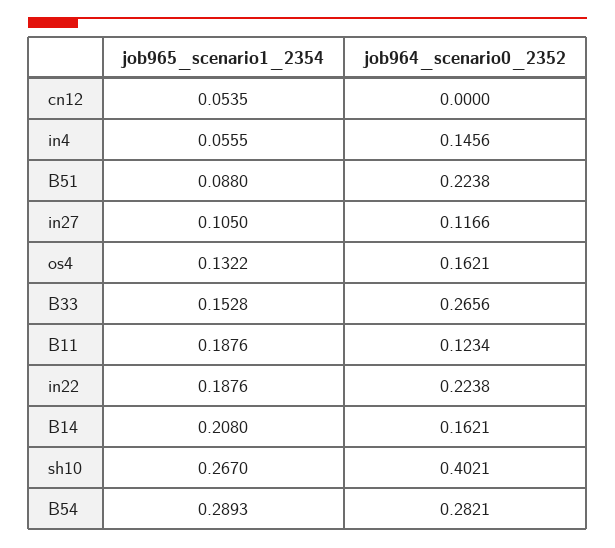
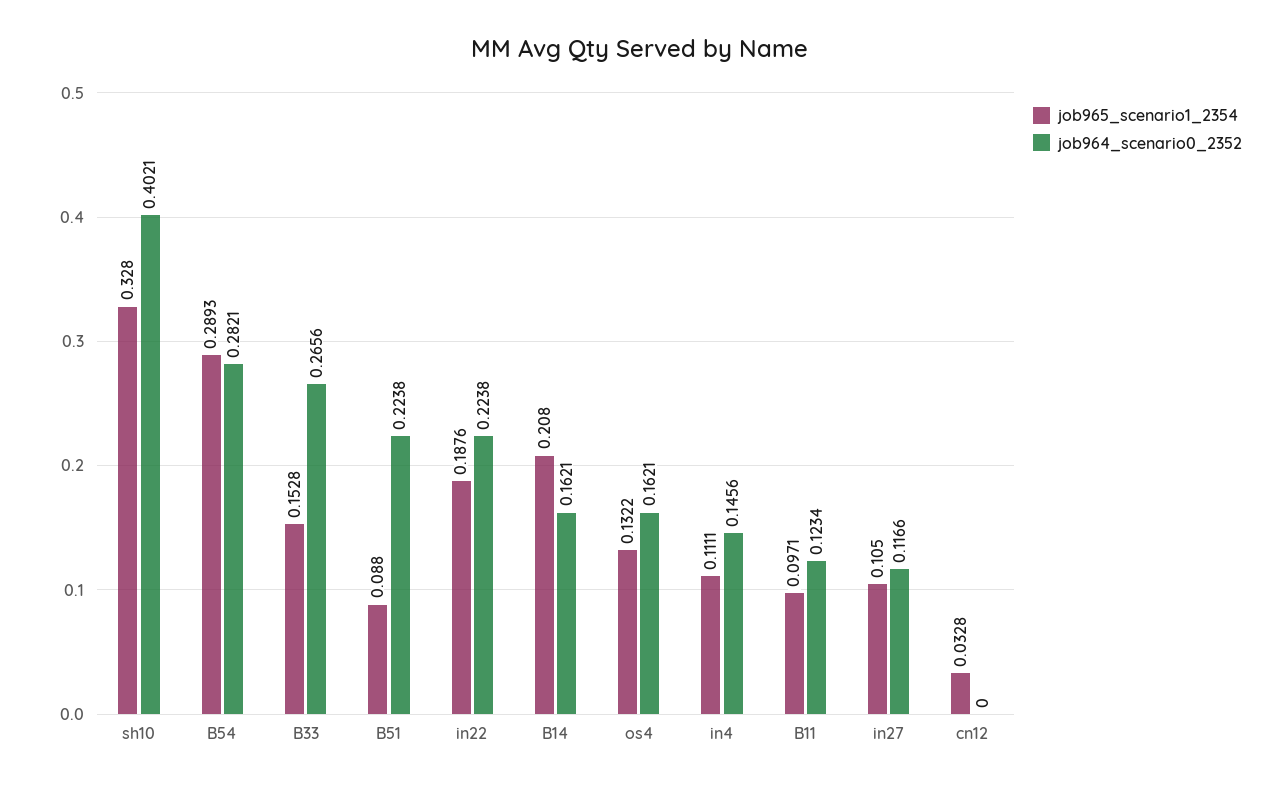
  {
    "job965_scenario1_2354": {
-     "cn12": 0.0535,
+     "cn12": 0.0328,
-     "in4": 0.0555,
+     "in4": 0.1111,
      "B51": 0.088,
      "in27": 0.105,
      "os4": 0.1322,
      "B33": 0.1528,
-     "B11": 0.1876,
+     "B11": 0.0971,
      "in22": 0.1876,
      "B14": 0.208,
-     "sh10": 0.267,
+     "sh10": 0.328,
      "B54": 0.2893
    },
    "job964_scenario0_2352": {
      "cn12": 0,
      "in4": 0.1456,
      "B51": 0.2238,
      "in27": 0.1166,
      "os4": 0.1621,
      "B33": 0.2656,
      "B11": 0.1234,
      "in22": 0.2238,
      "B14": 0.1621,
      "sh10": 0.4021,
      "B54": 0.2821
    }
  }

